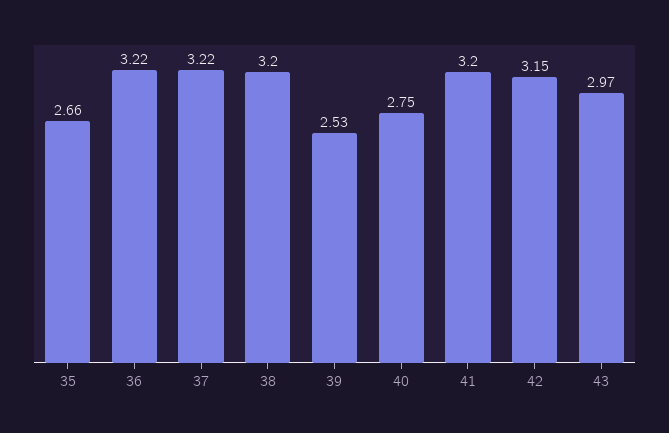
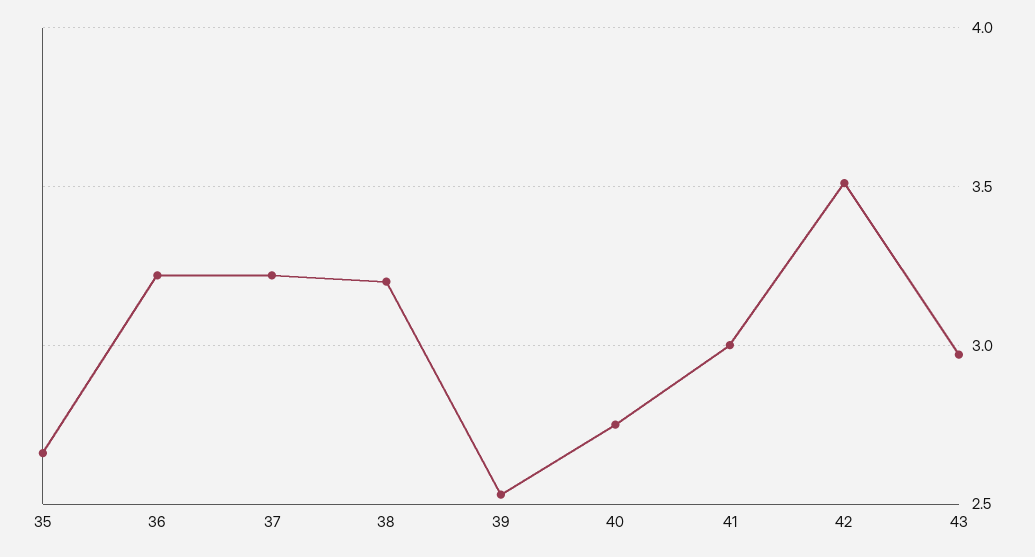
  {
    "35": 2.66,
    "36": 3.22,
    "37": 3.22,
    "38": 3.2,
    "39": 2.53,
    "40": 2.75,
-   "41": 3.2,
+   "41": 3,
-   "42": 3.15,
+   "42": 3.5,
    "43": 2.97
  }

